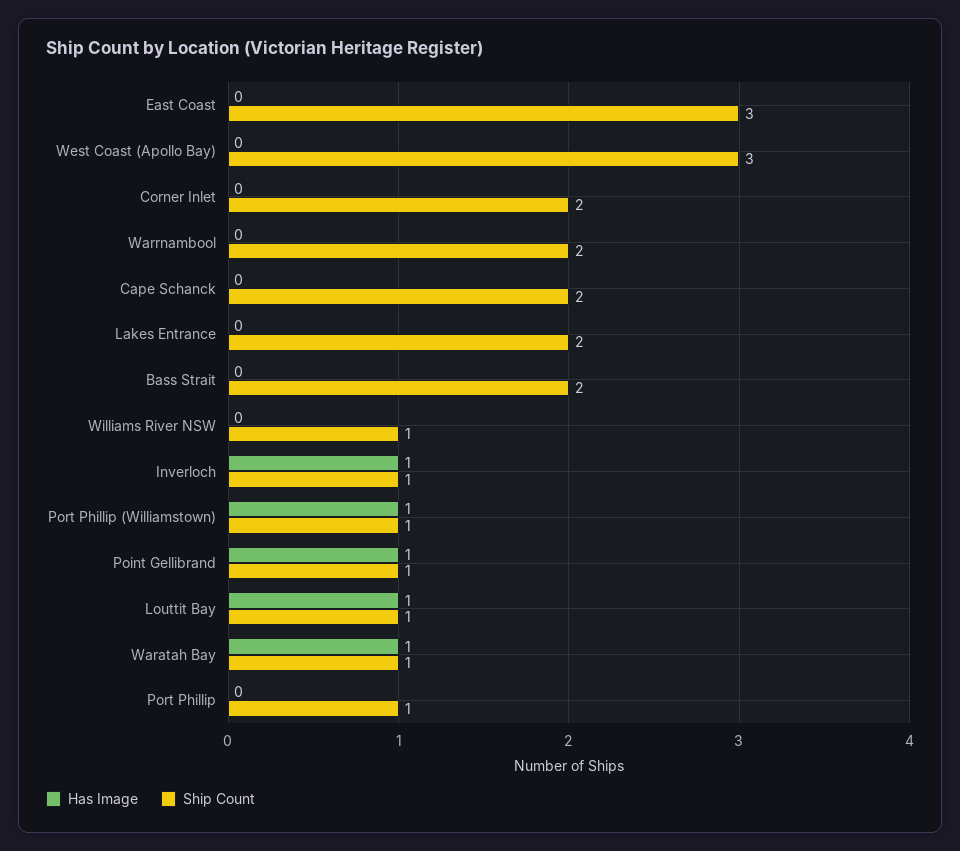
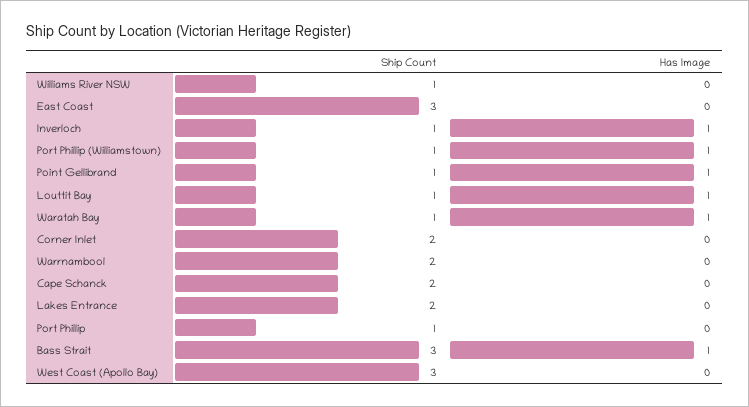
  {
    "Has Image": {
      "East Coast": 0,
      "West Coast (Apollo Bay)": 0,
      "Corner Inlet": 0,
      "Warrnambool": 0,
      "Cape Schanck": 0,
      "Lakes Entrance": 0,
-     "Bass Strait": 0,
+     "Bass Strait": 1,
      "Williams River NSW": 0,
      "Inverloch": 1,
      "Port Phillip (Williamstown)": 1,
      "Point Gellibrand": 1,
      "Louttit Bay": 1,
      "Waratah Bay": 1,
      "Port Phillip": 0
    },
    "Ship Count": {
      "East Coast": 3,
      "West Coast (Apollo Bay)": 3,
      "Corner Inlet": 2,
      "Warrnambool": 2,
      "Cape Schanck": 2,
      "Lakes Entrance": 2,
-     "Bass Strait": 2,
+     "Bass Strait": 3,
      "Williams River NSW": 1,
      "Inverloch": 1,
      "Port Phillip (Williamstown)": 1,
      "Point Gellibrand": 1,
      "Louttit Bay": 1,
      "Waratah Bay": 1,
      "Port Phillip": 1
    }
  }

